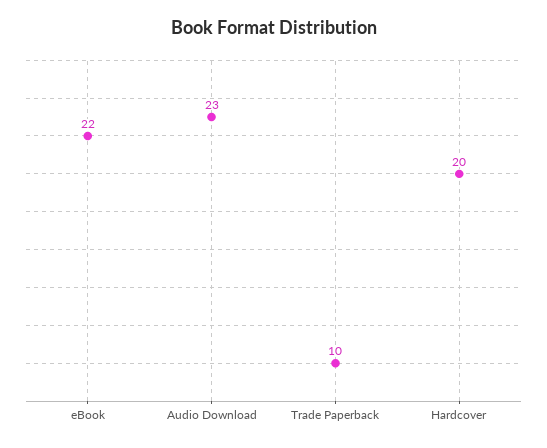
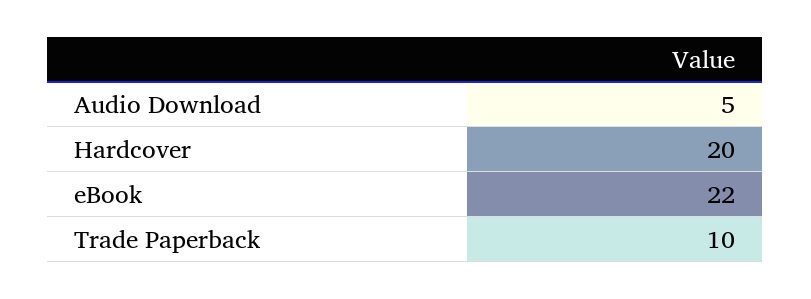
  {
    "eBook": 22,
-   "Audio Download": 23,
+   "Audio Download": 5,
    "Trade Paperback": 10,
    "Hardcover": 20
  }

